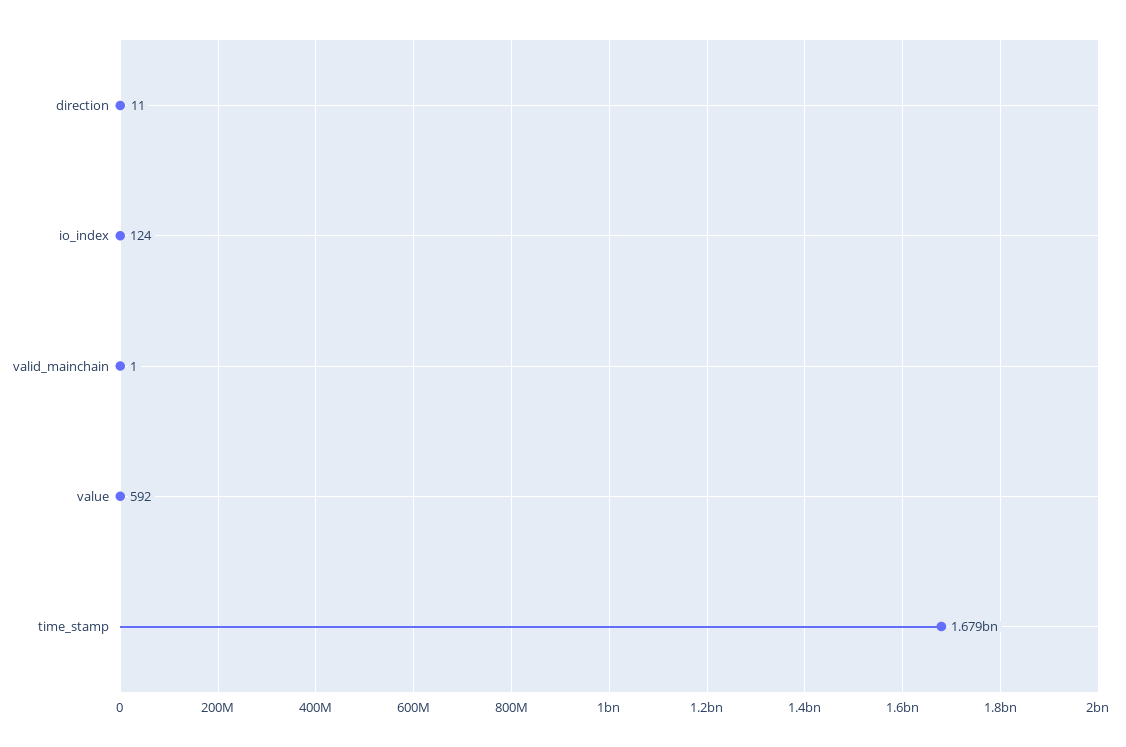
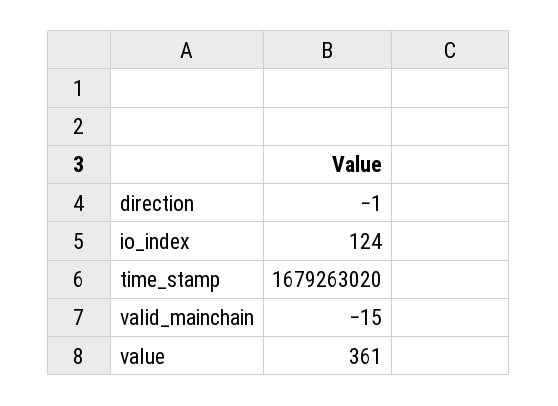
  {
-   "direction": 11,
+   "direction": -1,
    "io_index": 124,
-   "valid_mainchain": 1,
+   "valid_mainchain": -15,
-   "value": 592,
+   "value": 361,
    "time_stamp": 1679263020
  }

